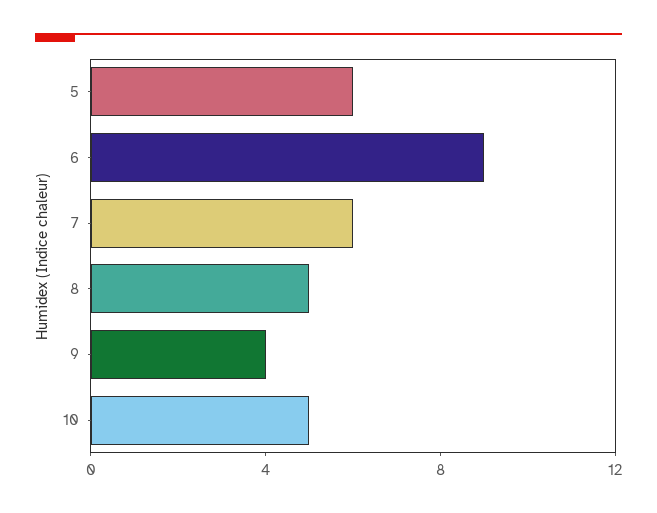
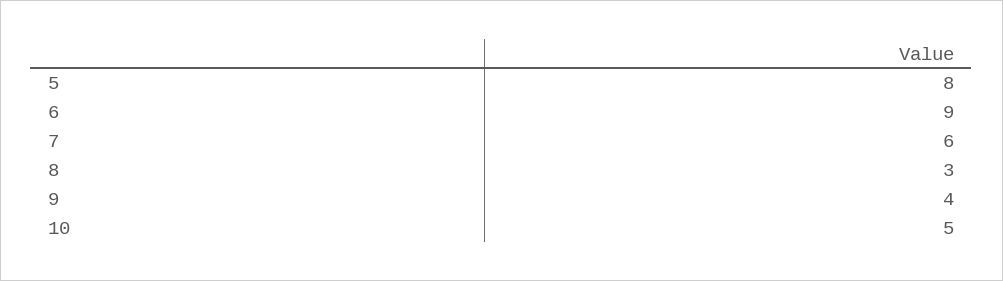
  {
-   "5": 6,
+   "5": 8,
    "6": 9,
    "7": 6,
-   "8": 5,
+   "8": 3,
    "9": 4,
    "10": 5
  }

